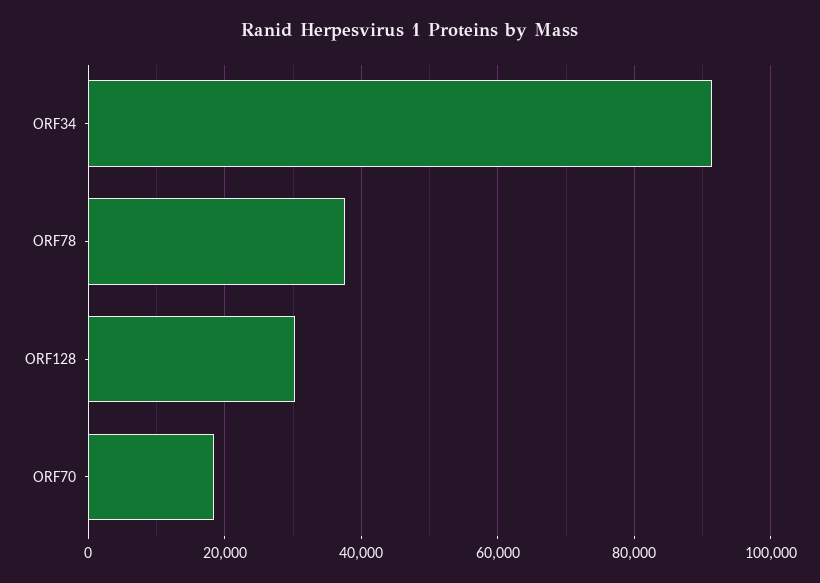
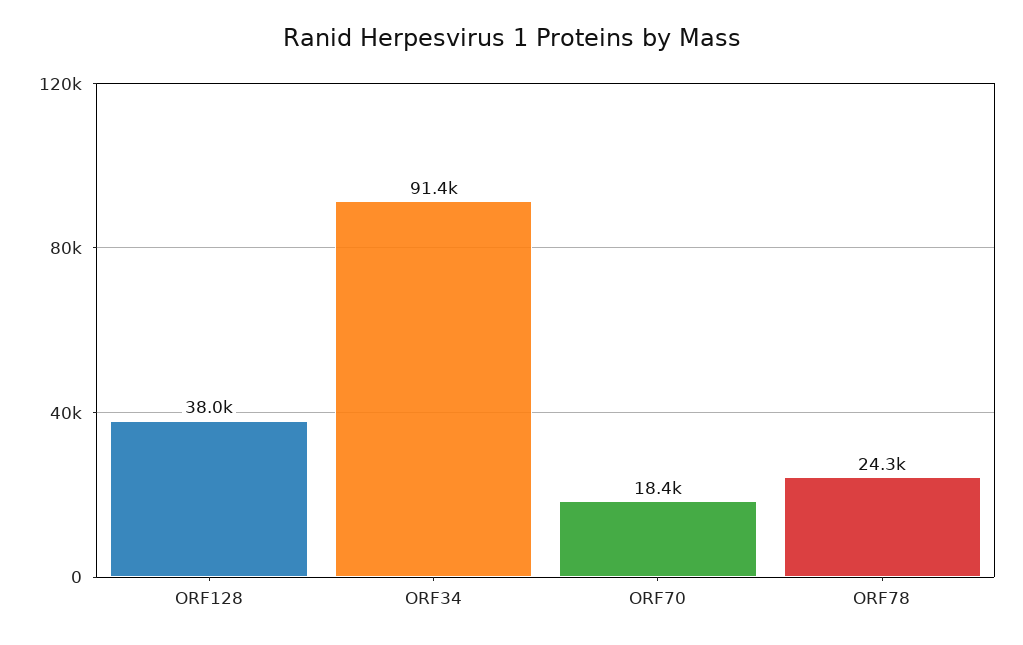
  {
    "ORF34": 91400,
-   "ORF78": 38000,
+   "ORF78": 24300,
-   "ORF128": 30000,
+   "ORF128": 38000,
    "ORF70": 18400
  }

